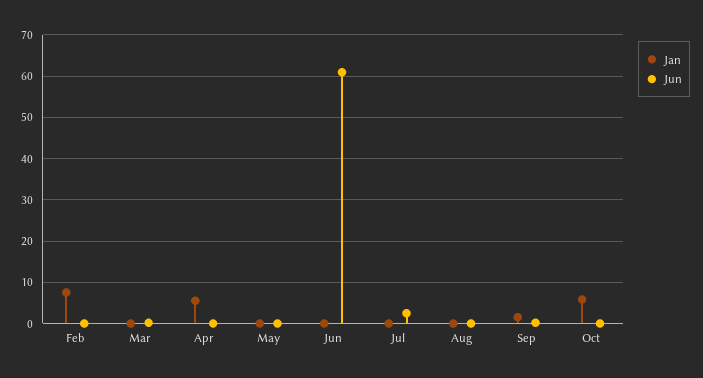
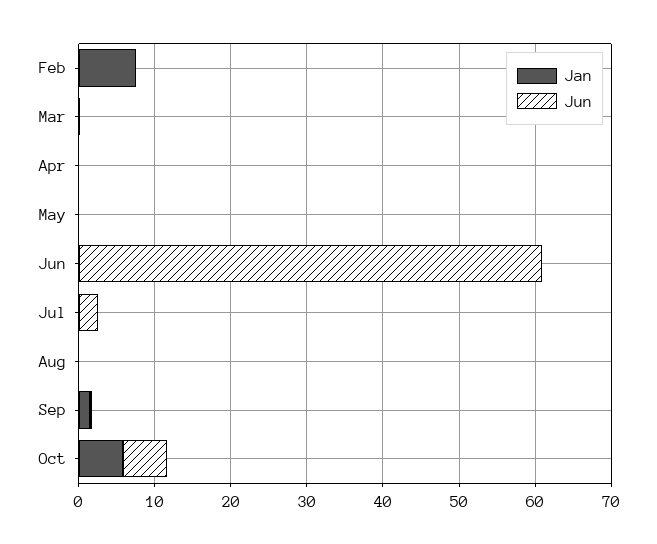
  {
    "Jan": {
      "Feb": 8,
      "Mar": 0,
-     "Apr": 6,
+     "Apr": 0,
      "May": 0,
      "Jun": 0,
      "Jul": 0,
      "Aug": 0,
      "Sep": 2,
      "Oct": 6
    },
    "Jun": {
      "Feb": 0,
      "Mar": 0,
      "Apr": 0,
      "May": 0,
      "Jun": 60,
      "Jul": 2,
      "Aug": 0,
      "Sep": 0,
-     "Oct": 0
+     "Oct": 6
    }
  }

